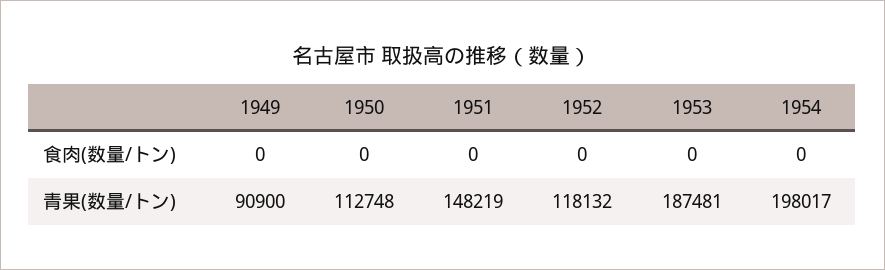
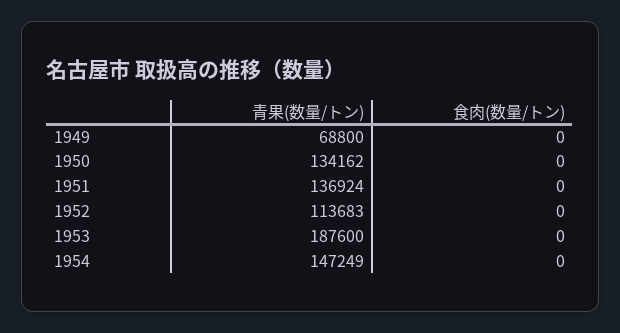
  {
    "1949": {
      "食肉(数量/トン)": 0,
-     "青果(数量/トン)": 90900
+     "青果(数量/トン)": 68800
    },
    "1950": {
      "食肉(数量/トン)": 0,
-     "青果(数量/トン)": 112748
+     "青果(数量/トン)": 134162
    },
    "1951": {
      "食肉(数量/トン)": 0,
-     "青果(数量/トン)": 148219
+     "青果(数量/トン)": 136924
    },
    "1952": {
      "食肉(数量/トン)": 0,
-     "青果(数量/トン)": 118132
+     "青果(数量/トン)": 113683
    },
    "1953": {
      "食肉(数量/トン)": 0,
-     "青果(数量/トン)": 187481
+     "青果(数量/トン)": 187600
    },
    "1954": {
      "食肉(数量/トン)": 0,
-     "青果(数量/トン)": 198017
+     "青果(数量/トン)": 147249
    }
  }

